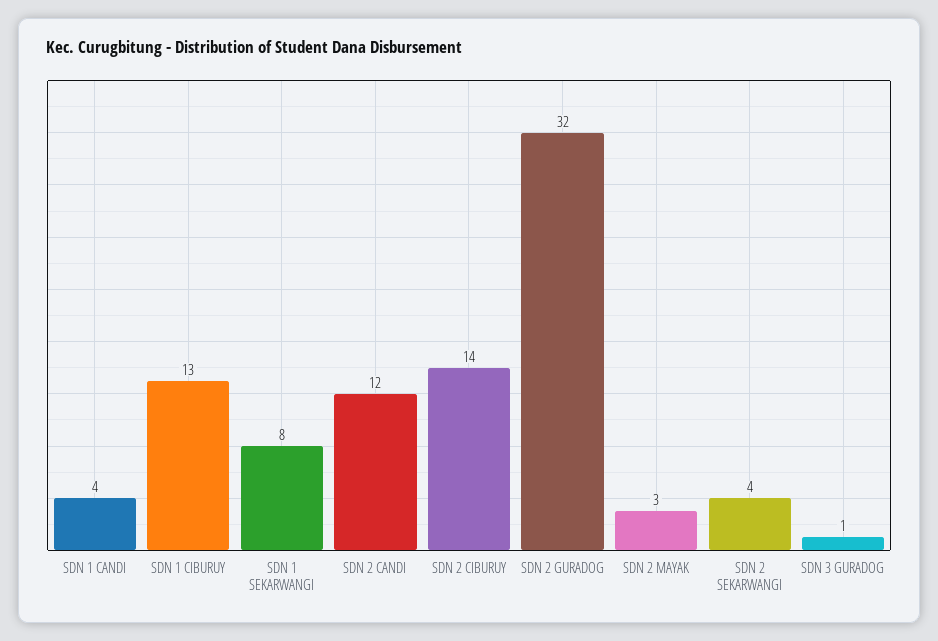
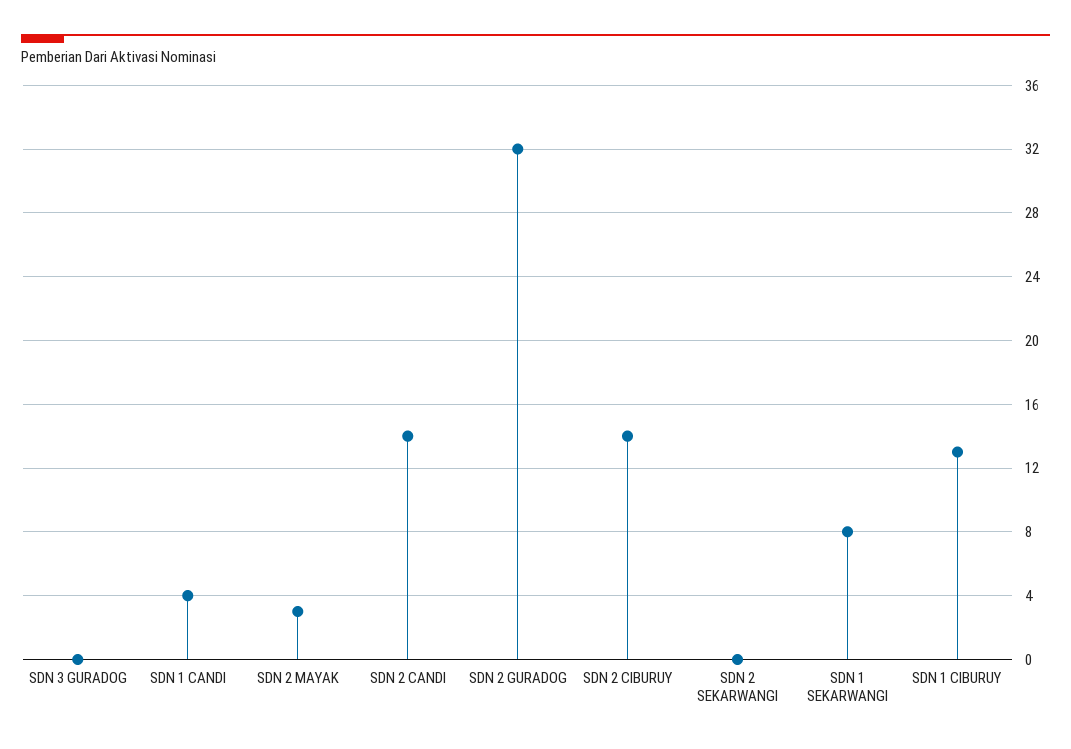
  {
    "SDN 1 CANDI": 4,
    "SDN 1 CIBURUY": 13,
    "SDN 1 SEKARWANGI": 8,
-   "SDN 2 CANDI": 12,
+   "SDN 2 CANDI": 14,
    "SDN 2 CIBURUY": 14,
    "SDN 2 GURADOG": 32,
    "SDN 2 MAYAK": 3,
-   "SDN 2 SEKARWANGI": 4,
+   "SDN 2 SEKARWANGI": 0,
-   "SDN 3 GURADOG": 1
+   "SDN 3 GURADOG": 0
  }

